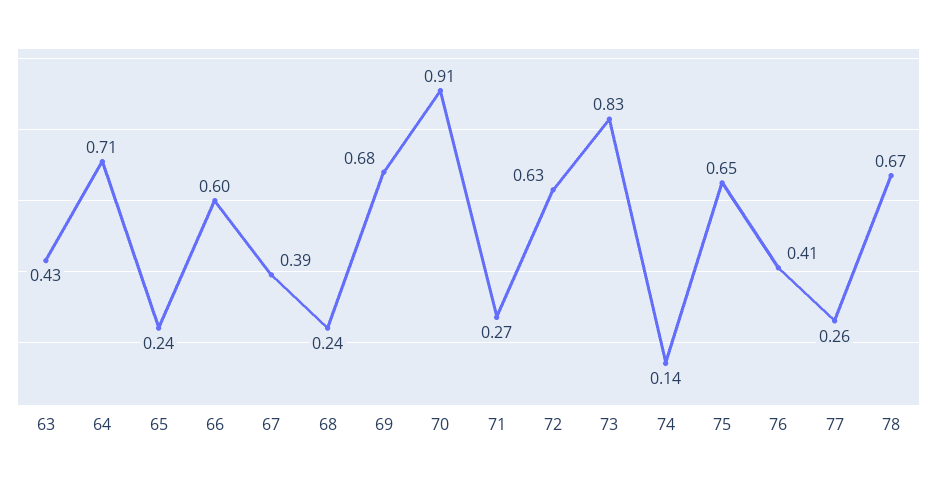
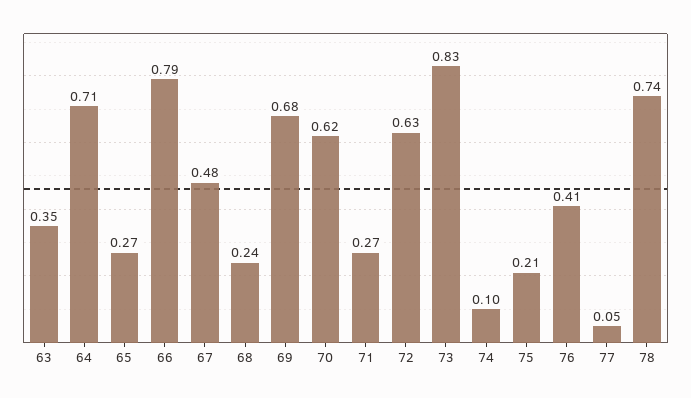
  {
-   "63": 0.43,
+   "63": 0.35,
    "64": 0.71,
-   "65": 0.24,
+   "65": 0.27,
-   "66": 0.6,
+   "66": 0.79,
-   "67": 0.39,
+   "67": 0.48,
    "68": 0.24,
    "69": 0.68,
-   "70": 0.91,
+   "70": 0.62,
    "71": 0.27,
    "72": 0.63,
    "73": 0.83,
-   "74": 0.14,
+   "74": 0.1,
-   "75": 0.65,
+   "75": 0.21,
    "76": 0.41,
-   "77": 0.26,
+   "77": 0.05,
-   "78": 0.67
+   "78": 0.74
  }

